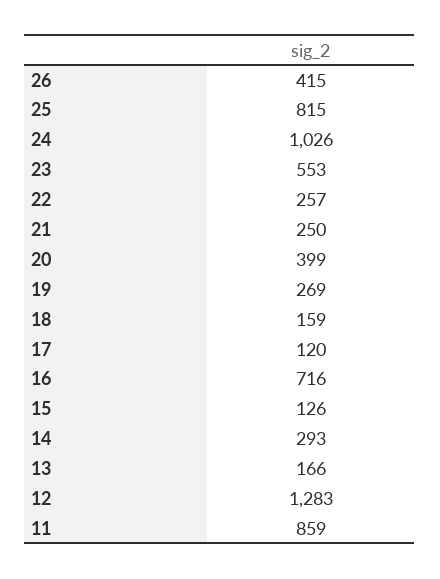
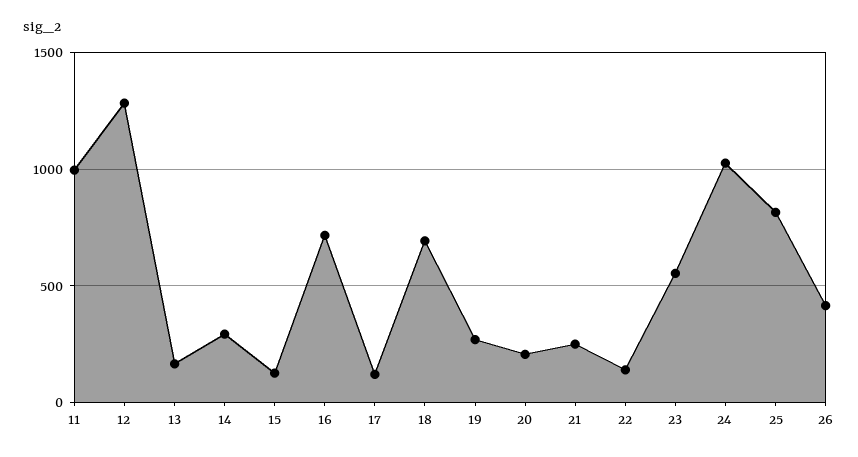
  {
    "26": 415,
    "25": 815,
    "24": 1026,
    "23": 553,
-   "22": 257,
+   "22": 150,
    "21": 250,
-   "20": 399,
+   "20": 200,
    "19": 269,
-   "18": 159,
+   "18": 700,
    "17": 120,
    "16": 716,
    "15": 126,
    "14": 293,
    "13": 166,
    "12": 1283,
-   "11": 859
+   "11": 1000
  }

